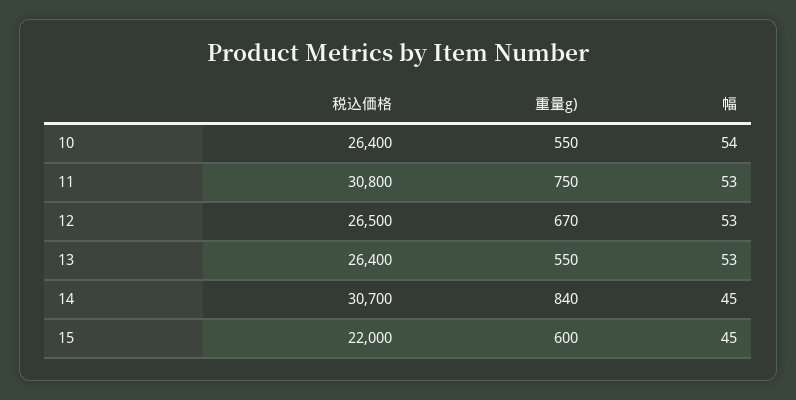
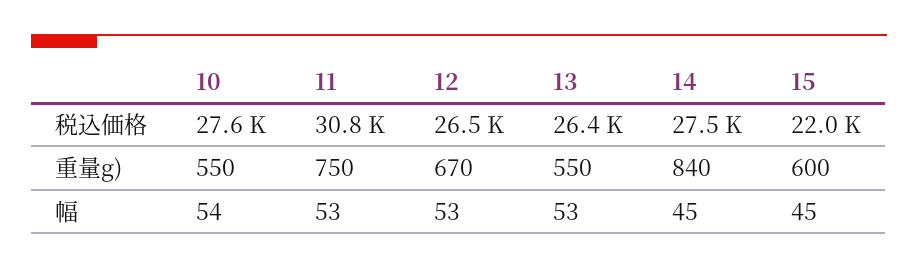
  {
    "税込価格": {
-     "10": 26400,
+     "10": 27600,
      "11": 30800,
      "12": 26500,
      "13": 26400,
-     "14": 30700,
+     "14": 27500,
      "15": 22000
    },
    "重量g)": {
      "10": 550,
      "11": 750,
      "12": 670,
      "13": 550,
      "14": 840,
      "15": 600
    },
    "幅": {
      "10": 54,
      "11": 53,
      "12": 53,
      "13": 53,
      "14": 45,
      "15": 45
    }
  }

